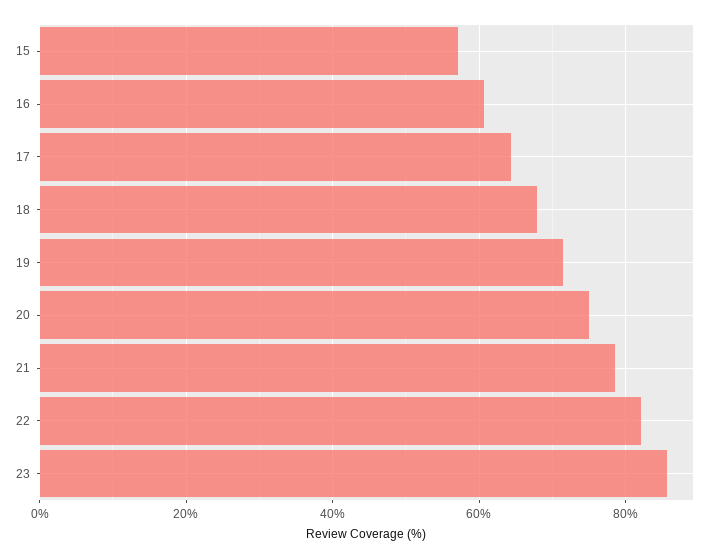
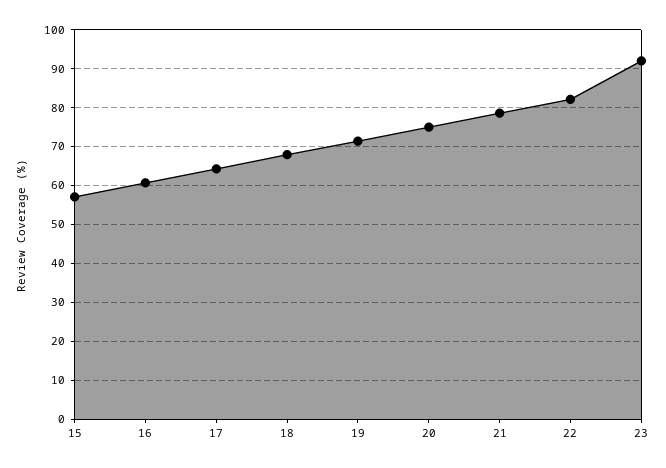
  {
    "15": 58,
    "16": 60,
    "17": 64,
    "18": 68,
    "19": 72,
    "20": 76,
    "21": 78,
    "22": 82,
-   "23": 86
+   "23": 92
  }

